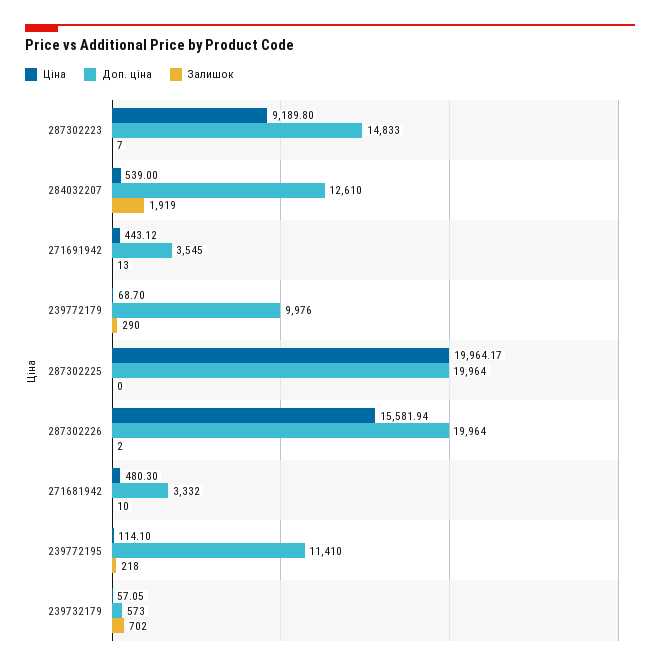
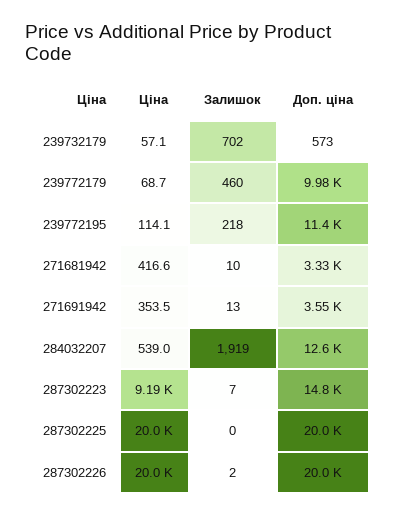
  {
    "Ціна": {
      "287302223": 9189.8,
      "284032207": 539,
-     "271691942": 443.12,
+     "271691942": 353.5,
      "239772179": 68.7,
      "287302225": 19964.17,
-     "287302226": 15581.94,
+     "287302226": 20000,
-     "271681942": 480.3,
+     "271681942": 416.6,
      "239772195": 114.1,
      "239732179": 57.05
    },
    "Доп. ціна": {
      "287302223": 14833,
      "284032207": 12610,
      "271691942": 3545,
      "239772179": 9976,
      "287302225": 19964,
      "287302226": 19964,
      "271681942": 3332,
      "239772195": 11410,
      "239732179": 573
    },
    "Залишок": {
      "287302223": 7,
      "284032207": 1919,
      "271691942": 13,
-     "239772179": 290,
+     "239772179": 460,
      "287302225": 0,
      "287302226": 2,
      "271681942": 10,
      "239772195": 218,
      "239732179": 702
    }
  }

